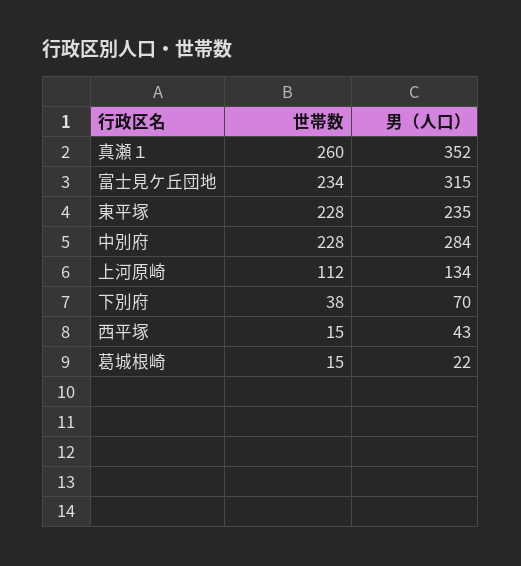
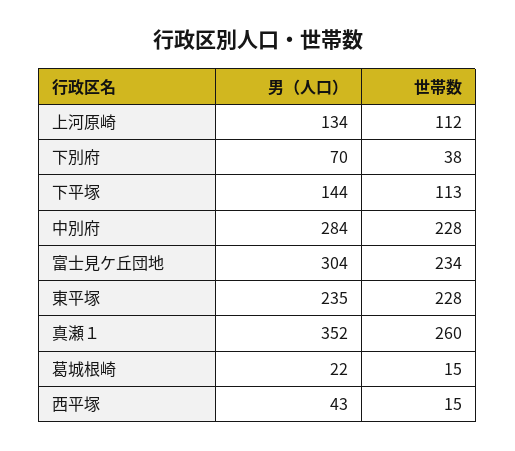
  {
    "世帯数": {
      "真瀬１": 260,
      "富士見ケ丘団地": 234,
      "東平塚": 228,
      "中別府": 228,
      "上河原崎": 112,
      "下別府": 38,
      "西平塚": 15,
-     "葛城根崎": 15
+     "葛城根崎": 15,
+     "下平塚": 113
    },
    "男（人口）": {
      "真瀬１": 352,
-     "富士見ケ丘団地": 315,
+     "富士見ケ丘団地": 304,
      "東平塚": 235,
      "中別府": 284,
      "上河原崎": 134,
      "下別府": 70,
      "西平塚": 43,
-     "葛城根崎": 22
+     "葛城根崎": 22,
+     "下平塚": 144
    }
  }

